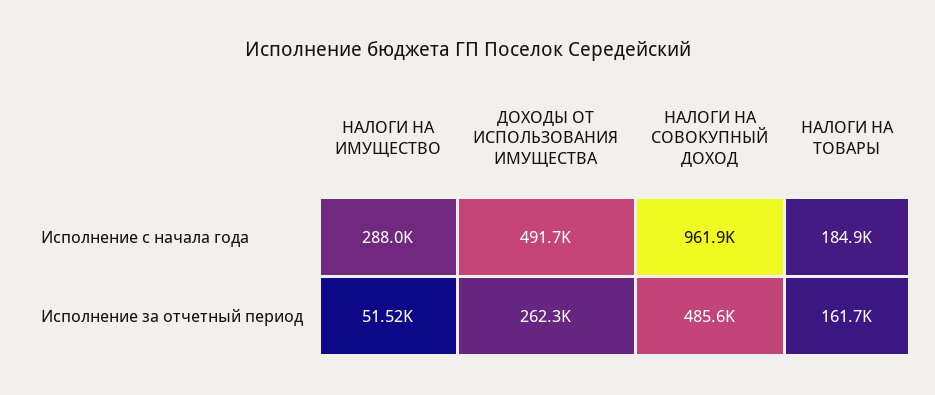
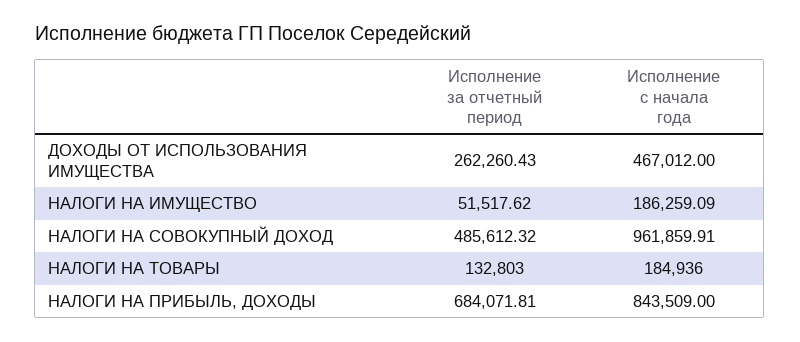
  {
    "НАЛОГИ НА ИМУЩЕСТВО": {
-     "Исполнение с начала года": 288000,
+     "Исполнение с начала года": 186259.09,
      "Исполнение за отчетный период": 51517.62
    },
    "ДОХОДЫ ОТ ИСПОЛЬЗОВАНИЯ ИМУЩЕСТВА": {
-     "Исполнение с начала года": 491700,
+     "Исполнение с начала года": 467012,
      "Исполнение за отчетный период": 262260.43
    },
    "НАЛОГИ НА СОВОКУПНЫЙ ДОХОД": {
      "Исполнение с начала года": 961859.91,
      "Исполнение за отчетный период": 485612.32
    },
    "НАЛОГИ НА ТОВАРЫ": {
      "Исполнение с начала года": 184936,
-     "Исполнение за отчетный период": 161700
+     "Исполнение за отчетный период": 132803
-   }
+   },
+   "НАЛОГИ НА ПРИБЫЛЬ, ДОХОДЫ": {
+     "Исполнение за отчетный период": 684071.81,
+     "Исполнение с начала года": 843509
+   }
  }

